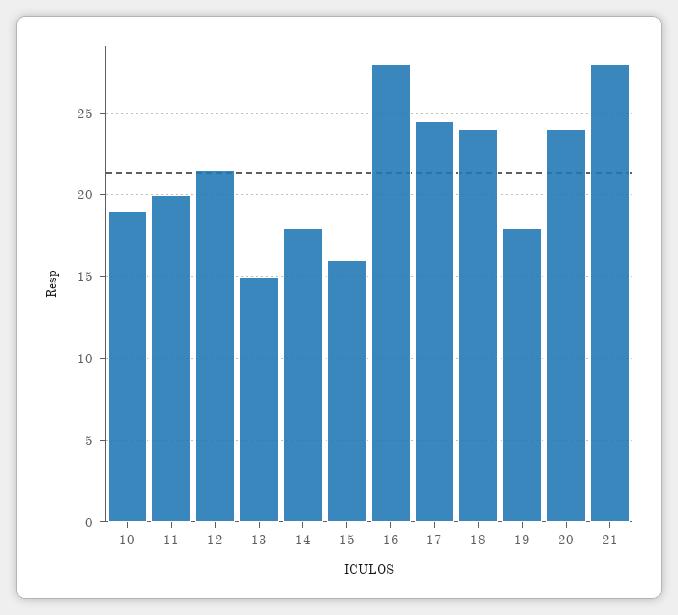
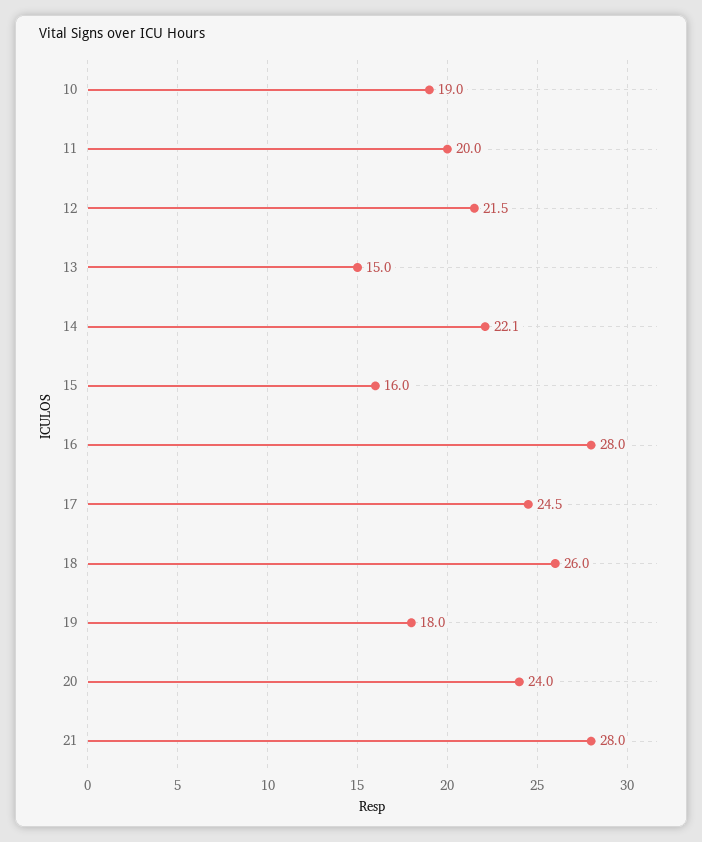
  {
    "10": 19,
    "11": 20,
    "12": 21.5,
    "13": 15,
-   "14": 18,
+   "14": 22.1,
    "15": 16,
    "16": 28,
    "17": 24.5,
-   "18": 24,
+   "18": 26,
    "19": 18,
    "20": 24,
    "21": 28
  }

